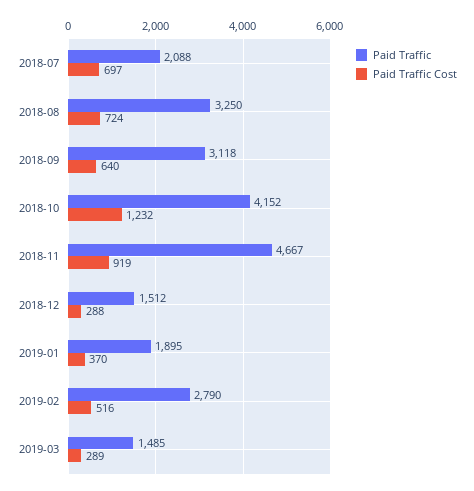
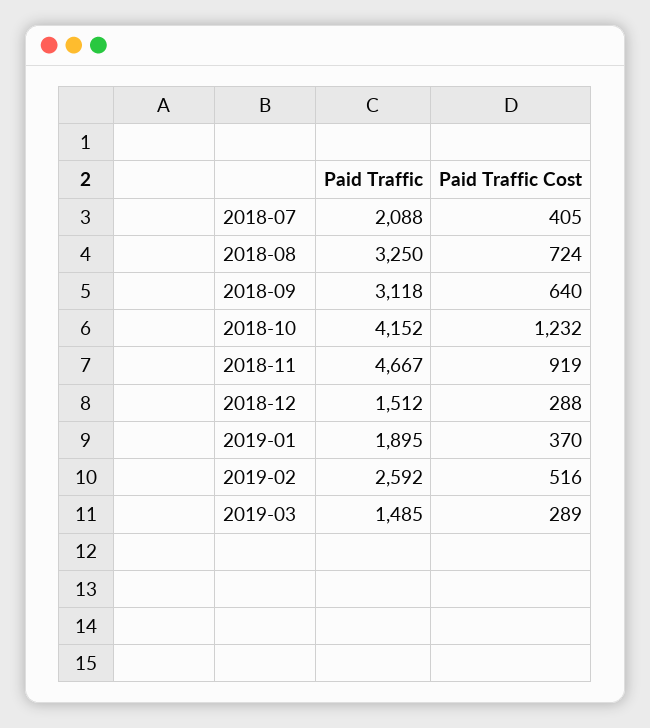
  {
    "Paid Traffic": {
      "2018-07": 2088,
      "2018-08": 3250,
      "2018-09": 3118,
      "2018-10": 4152,
      "2018-11": 4667,
      "2018-12": 1512,
      "2019-01": 1895,
-     "2019-02": 2790,
+     "2019-02": 2592,
      "2019-03": 1485
    },
    "Paid Traffic Cost": {
-     "2018-07": 697,
+     "2018-07": 405,
      "2018-08": 724,
      "2018-09": 640,
      "2018-10": 1232,
      "2018-11": 919,
      "2018-12": 288,
      "2019-01": 370,
      "2019-02": 516,
      "2019-03": 289
    }
  }

